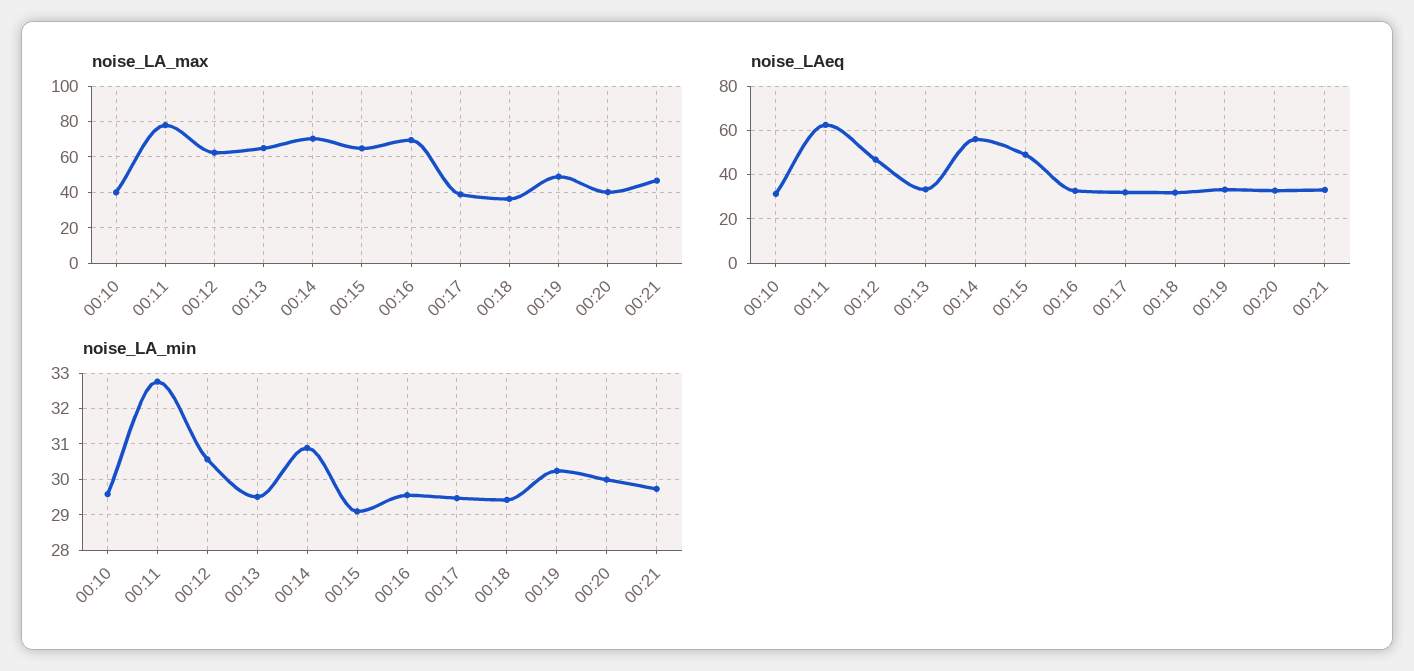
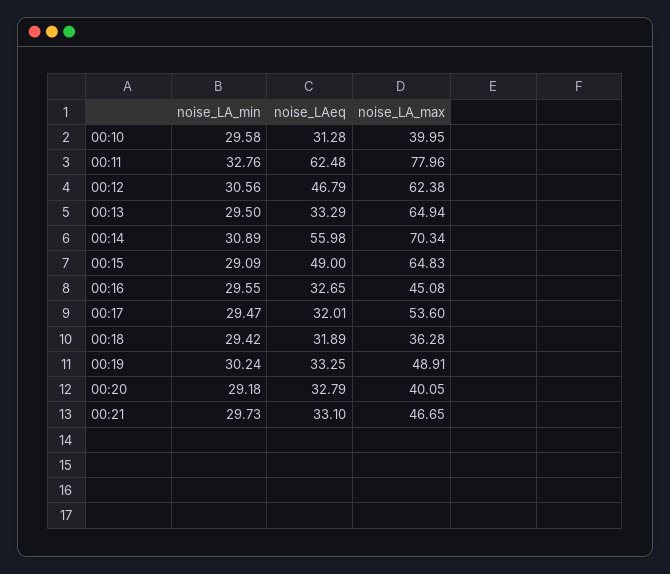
  {
    "noise_LA_max": {
      "00:10": 39.95,
      "00:11": 77.96,
      "00:12": 62.38,
      "00:13": 64.94,
      "00:14": 70.34,
      "00:15": 64.83,
-     "00:16": 70,
+     "00:16": 45.08,
-     "00:17": 40,
+     "00:17": 53.6,
      "00:18": 36.28,
      "00:19": 48.91,
      "00:20": 40.05,
      "00:21": 46.65
    },
    "noise_LAeq": {
      "00:10": 31.28,
      "00:11": 62.48,
      "00:12": 46.79,
      "00:13": 33.29,
      "00:14": 55.98,
      "00:15": 49,
      "00:16": 32.65,
      "00:17": 32.01,
      "00:18": 31.89,
      "00:19": 33.25,
      "00:20": 32.79,
      "00:21": 33.1
    },
    "noise_LA_min": {
      "00:10": 29.58,
      "00:11": 32.76,
      "00:12": 30.56,
      "00:13": 29.5,
      "00:14": 30.89,
      "00:15": 29.09,
      "00:16": 29.55,
      "00:17": 29.47,
      "00:18": 29.42,
      "00:19": 30.24,
-     "00:20": 30,
+     "00:20": 29.18,
      "00:21": 29.73
    }
  }

